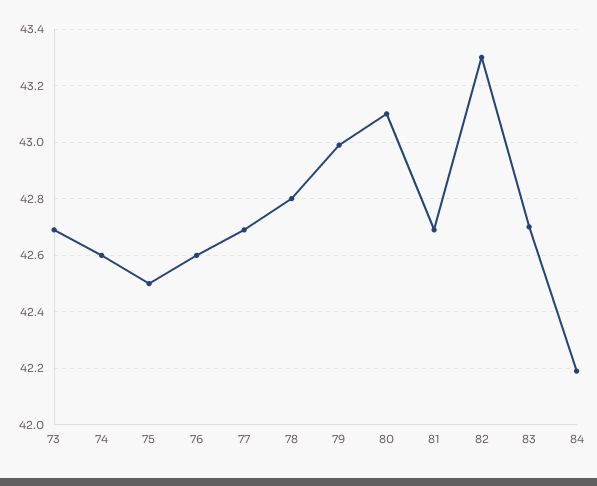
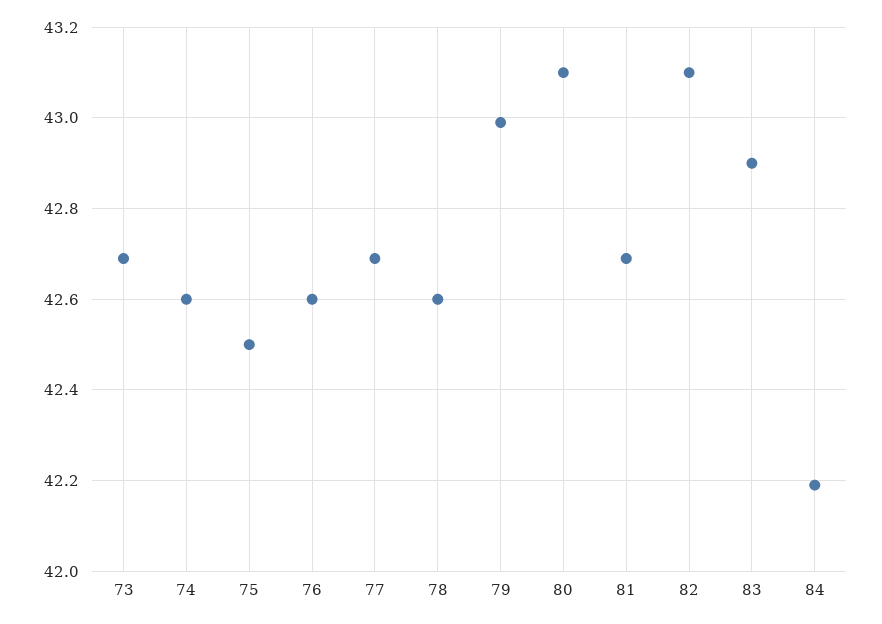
  {
    "73": 42.7,
    "74": 42.6,
    "75": 42.5,
    "76": 42.6,
    "77": 42.7,
-   "78": 42.8,
+   "78": 42.6,
    "79": 43,
    "80": 43.1,
    "81": 42.7,
-   "82": 43.3,
+   "82": 43.1,
-   "83": 42.7,
+   "83": 42.9,
    "84": 42.2
  }

